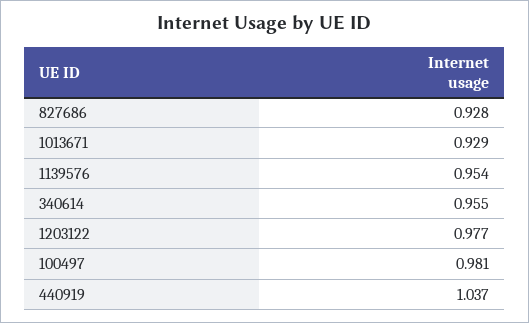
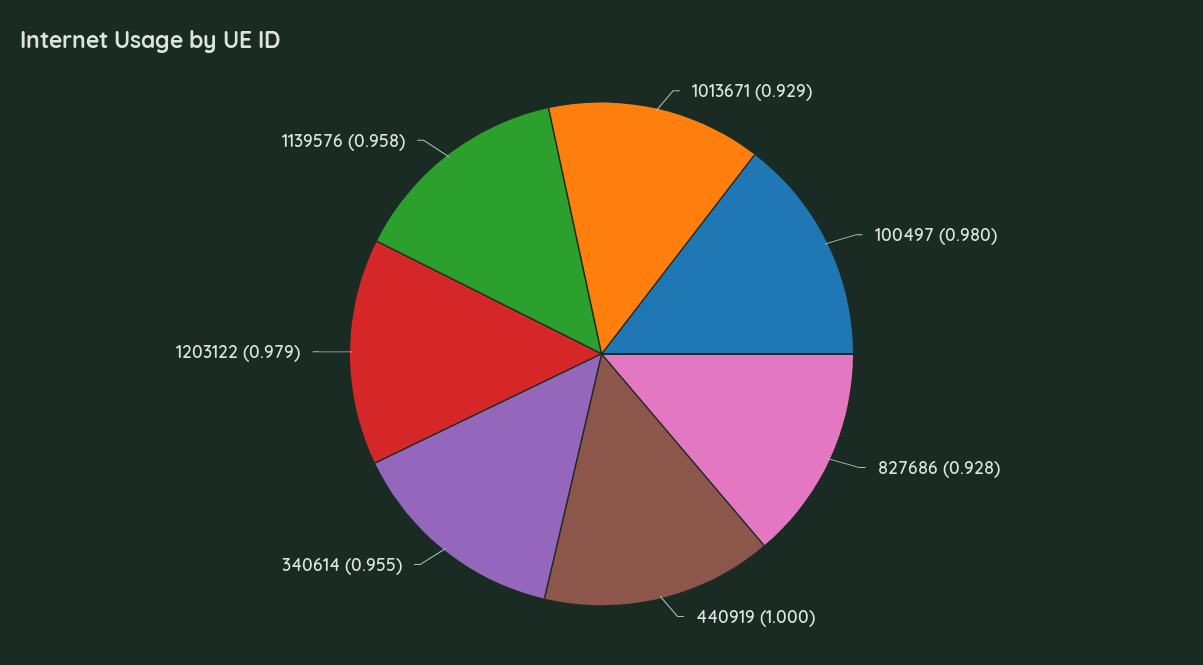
  {
    "827686": 0.928,
    "1013671": 0.929,
-   "1139576": 0.954,
+   "1139576": 0.958,
    "340614": 0.955,
-   "1203122": 0.977,
+   "1203122": 0.979,
-   "100497": 0.981,
+   "100497": 0.98,
-   "440919": 1.037
+   "440919": 1
  }

